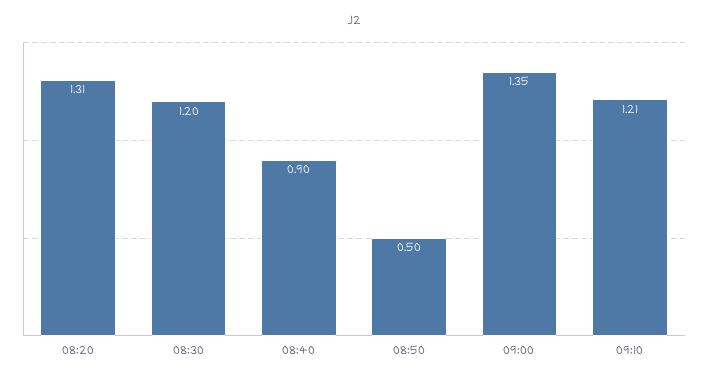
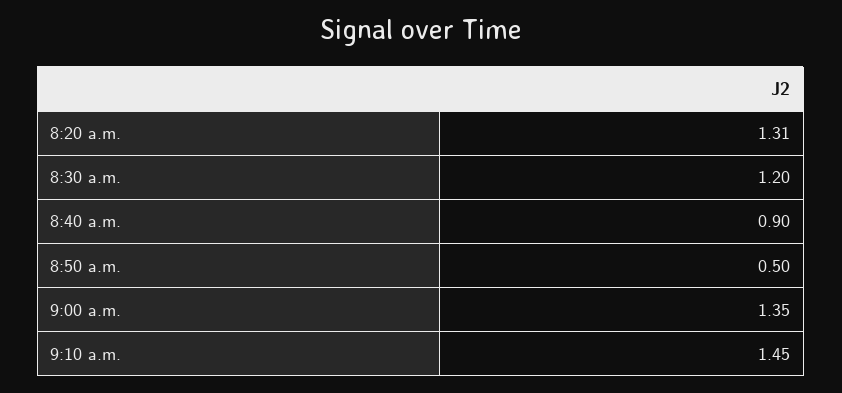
  {
    "08:20": 1.31,
    "08:30": 1.2,
    "08:40": 0.9,
    "08:50": 0.5,
    "09:00": 1.35,
-   "09:10": 1.21
+   "09:10": 1.45
  }

